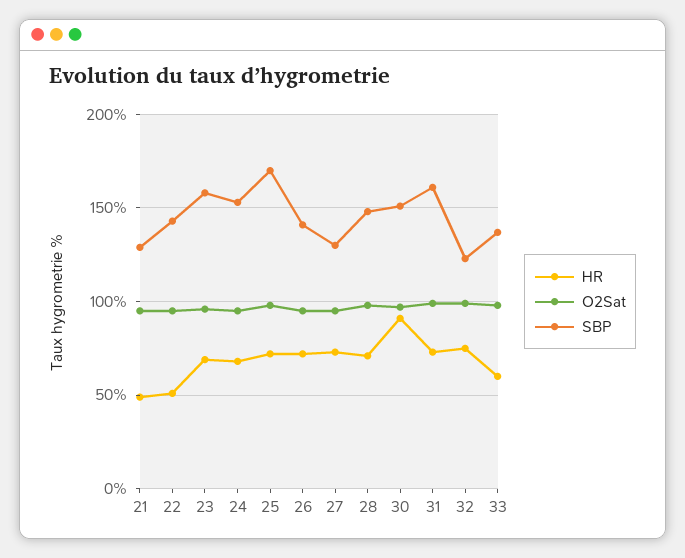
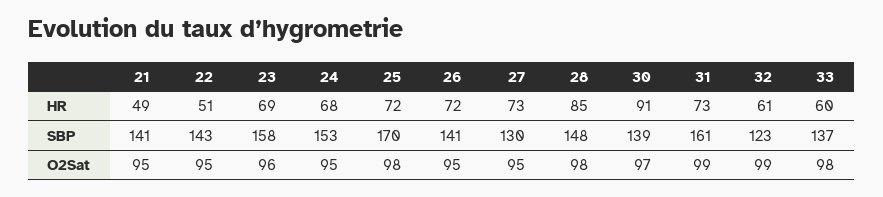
  {
    "HR": {
      "21": 49,
      "22": 51,
      "23": 69,
      "24": 68,
      "25": 72,
      "26": 72,
      "27": 73,
-     "28": 70,
+     "28": 85,
      "30": 91,
      "31": 73,
-     "32": 75,
+     "32": 61,
      "33": 60
    },
    "O2Sat": {
      "21": 95,
      "22": 95,
      "23": 96,
      "24": 95,
      "25": 98,
      "26": 95,
      "27": 95,
      "28": 98,
      "30": 97,
      "31": 99,
      "32": 99,
      "33": 98
    },
    "SBP": {
-     "21": 130,
+     "21": 141,
      "22": 143,
      "23": 158,
      "24": 153,
      "25": 170,
      "26": 141,
      "27": 130,
      "28": 148,
-     "30": 150,
+     "30": 139,
      "31": 161,
      "32": 123,
      "33": 137
    }
  }

